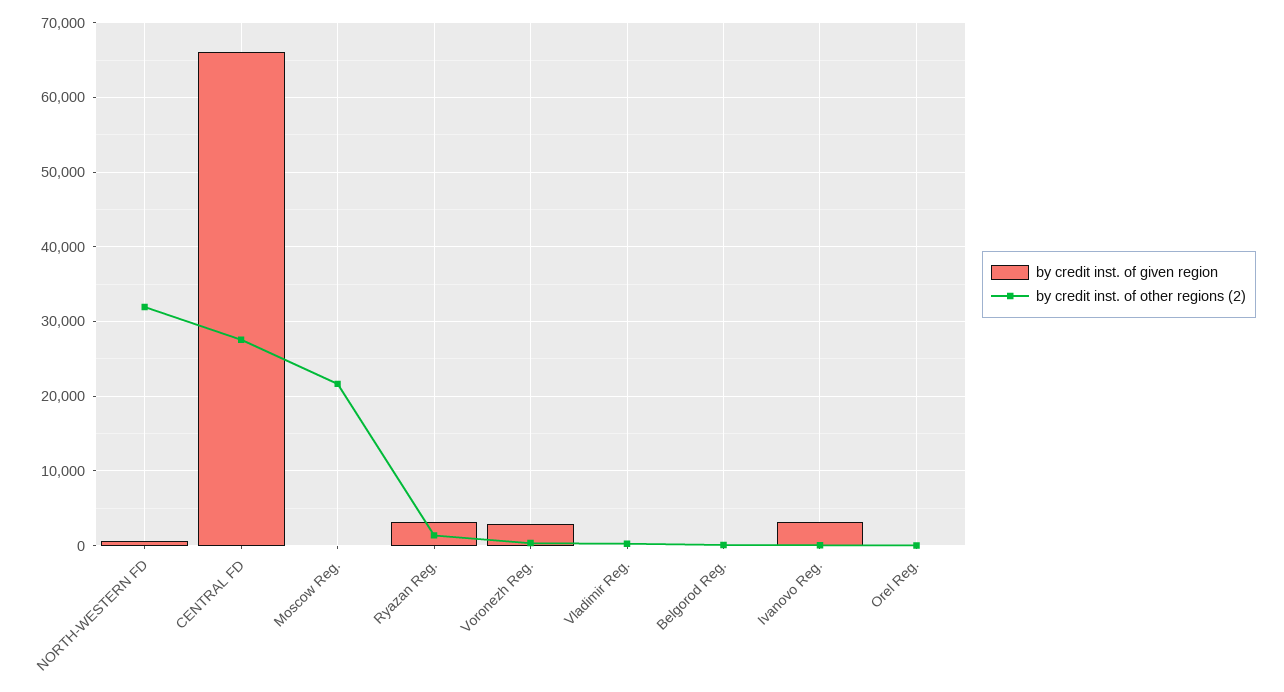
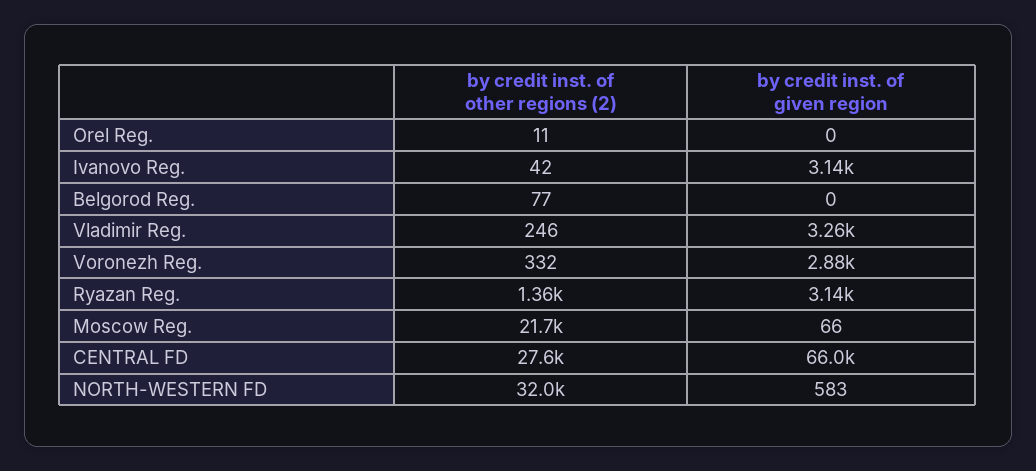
  {
    "by credit inst. of given region": {
      "NORTH-WESTERN FD": 583,
      "CENTRAL FD": 66000,
      "Moscow Reg.": 66,
      "Ryazan Reg.": 3140,
      "Voronezh Reg.": 2880,
-     "Vladimir Reg.": 0,
+     "Vladimir Reg.": 3260,
      "Belgorod Reg.": 0,
      "Ivanovo Reg.": 3140,
      "Orel Reg.": 0
    },
    "by credit inst. of other regions (2)": {
      "NORTH-WESTERN FD": 32000,
      "CENTRAL FD": 27600,
      "Moscow Reg.": 21700,
      "Ryazan Reg.": 1360,
      "Voronezh Reg.": 332,
      "Vladimir Reg.": 246,
      "Belgorod Reg.": 77,
      "Ivanovo Reg.": 42,
      "Orel Reg.": 11
    }
  }

